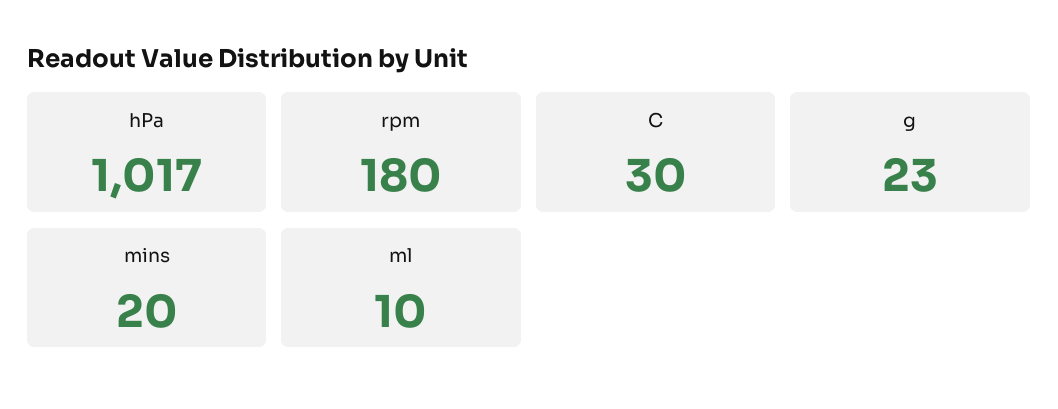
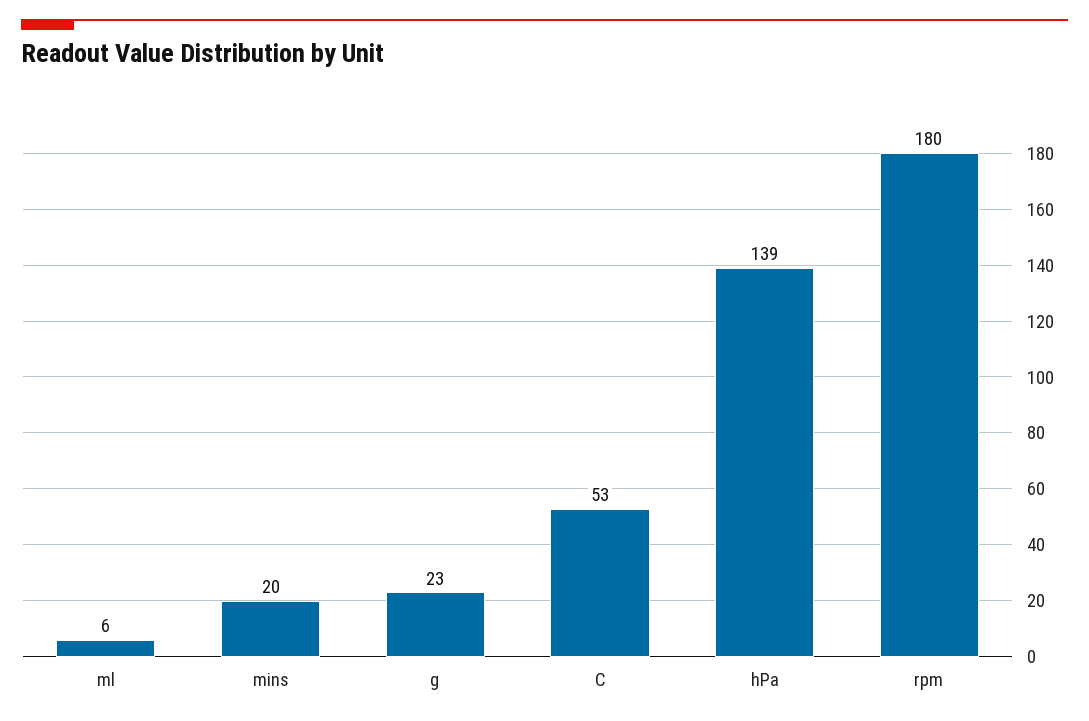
  {
-   "hPa": 1017,
+   "hPa": 139,
    "rpm": 180,
-   "C": 30,
+   "C": 53,
    "g": 23,
    "mins": 20,
-   "ml": 10
+   "ml": 6
  }

